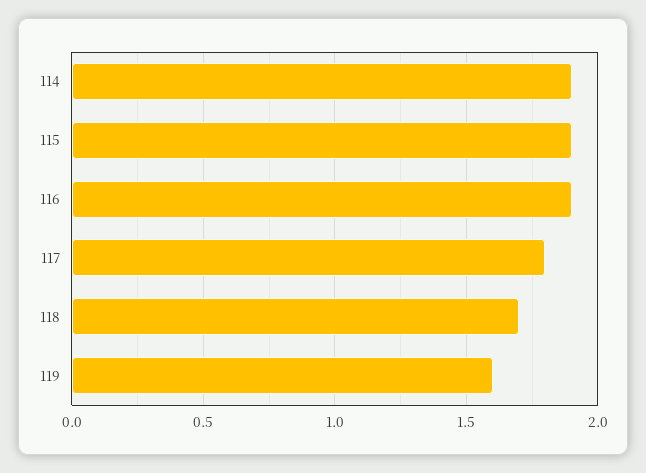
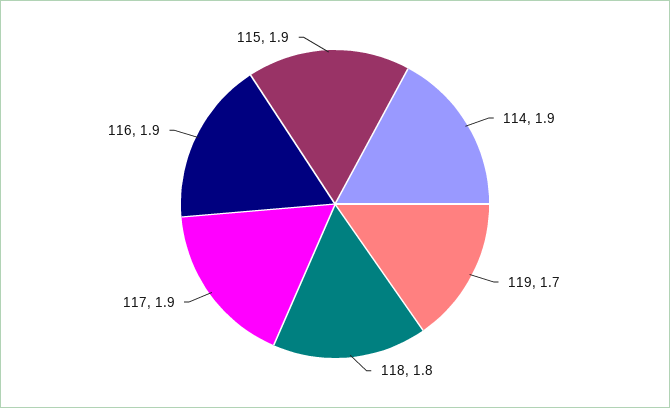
  {
    "114": 1.9,
    "115": 1.9,
    "116": 1.9,
-   "117": 1.8,
+   "117": 1.9,
-   "118": 1.7,
+   "118": 1.8,
-   "119": 1.6
+   "119": 1.7
  }

